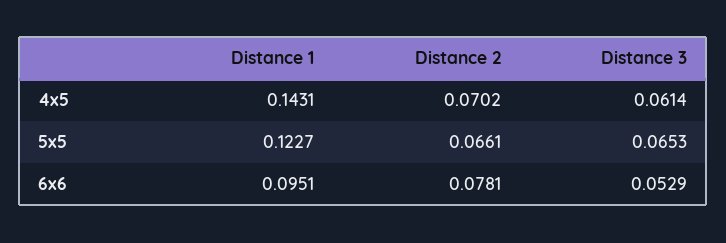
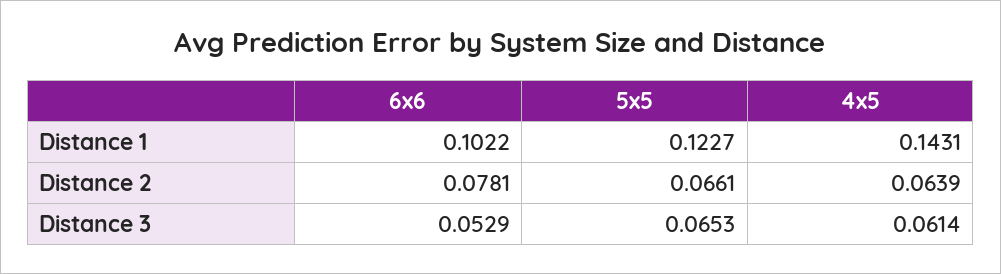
  {
    "Distance 1": {
      "4x5": 0.1431,
      "5x5": 0.1227,
-     "6x6": 0.0951
+     "6x6": 0.1022
    },
    "Distance 2": {
-     "4x5": 0.0702,
+     "4x5": 0.0639,
      "5x5": 0.0661,
      "6x6": 0.0781
    },
    "Distance 3": {
      "4x5": 0.0614,
      "5x5": 0.0653,
      "6x6": 0.0529
    }
  }

